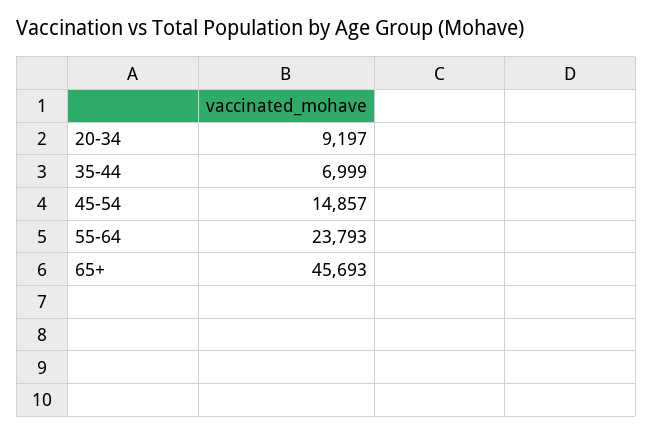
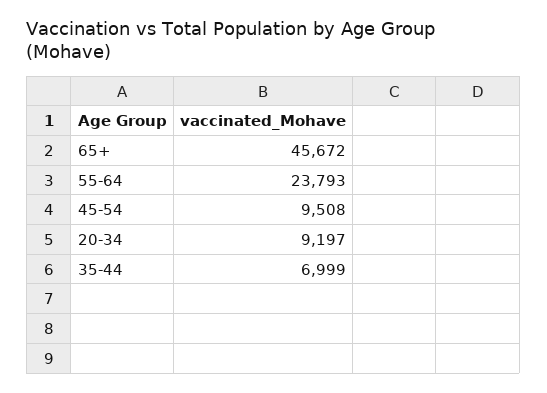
  {
    "20-34": 9197,
    "35-44": 6999,
-   "45-54": 14857,
+   "45-54": 9508,
    "55-64": 23793,
-   "65+": 45693
+   "65+": 45672
  }

